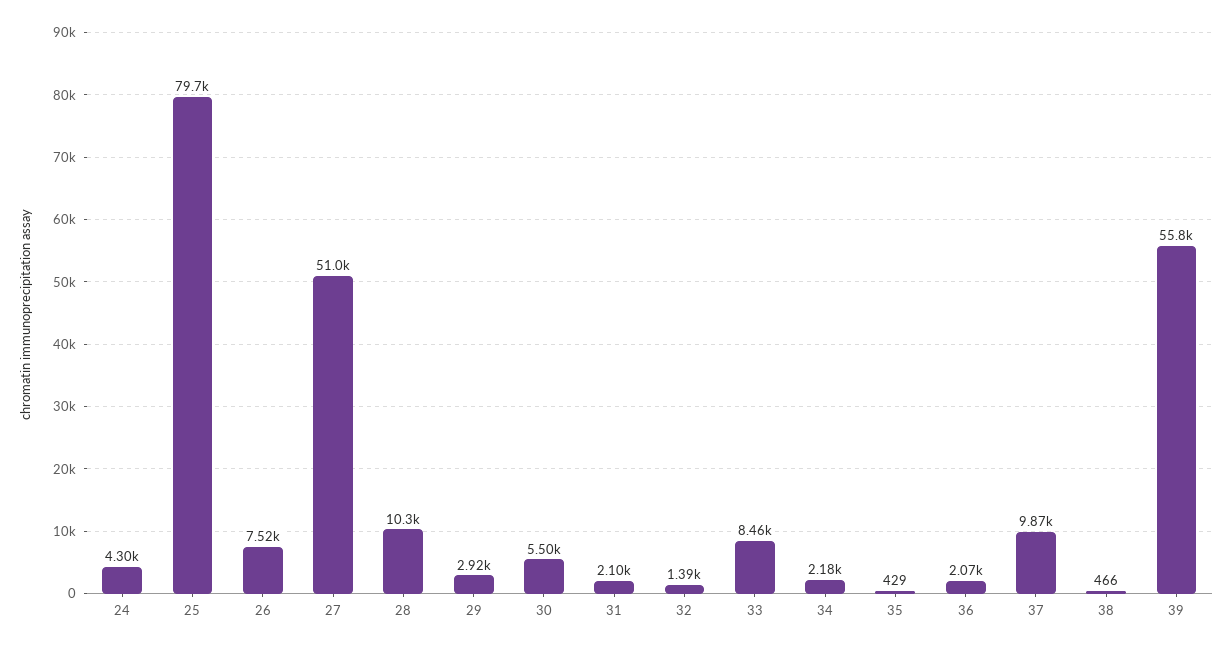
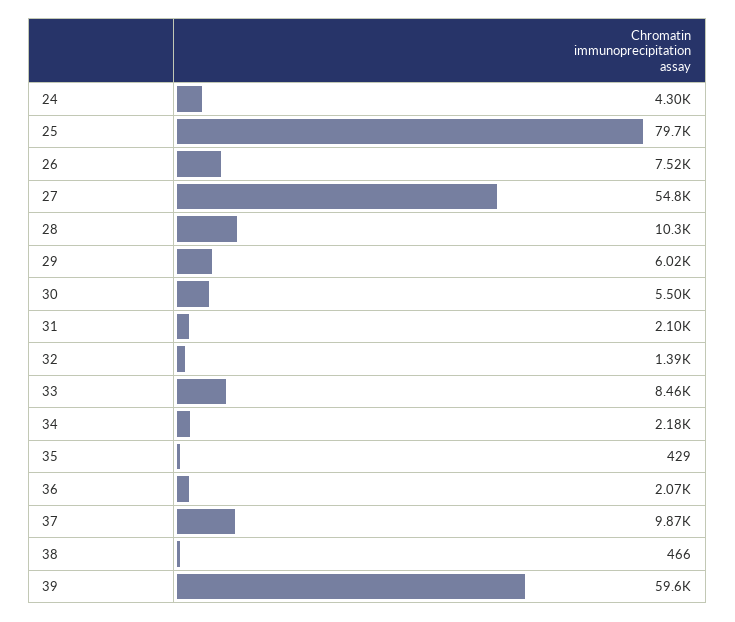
  {
    "24": 4300,
    "25": 79700,
    "26": 7520,
-   "27": 51000,
+   "27": 54800,
    "28": 10300,
-   "29": 2920,
+   "29": 6020,
    "30": 5500,
    "31": 2100,
    "32": 1390,
    "33": 8460,
    "34": 2180,
    "35": 429,
    "36": 2070,
    "37": 9870,
    "38": 466,
-   "39": 55800
+   "39": 59600
  }

